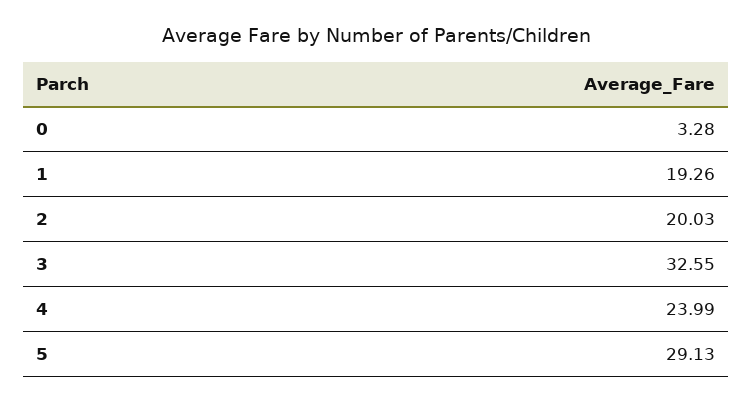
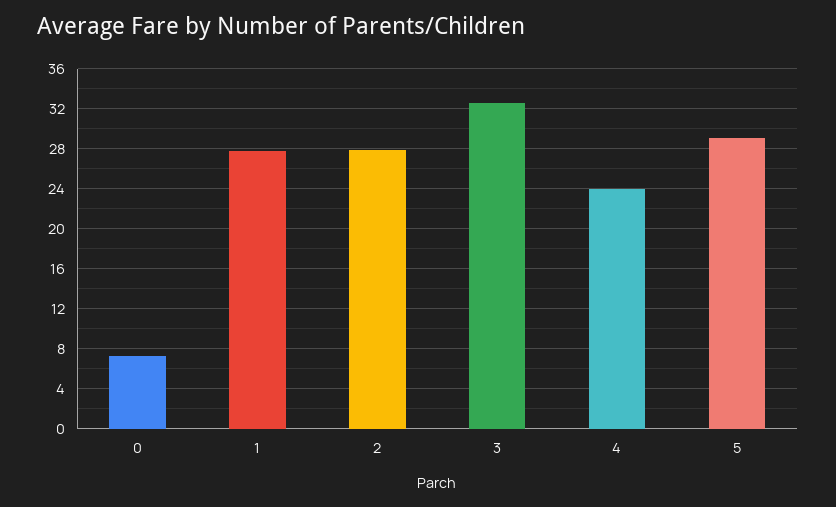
  {
-   "0": 3.28,
+   "0": 7,
-   "1": 19.26,
+   "1": 28,
-   "2": 20.03,
+   "2": 28,
    "3": 32.55,
    "4": 23.99,
    "5": 29.13
  }

